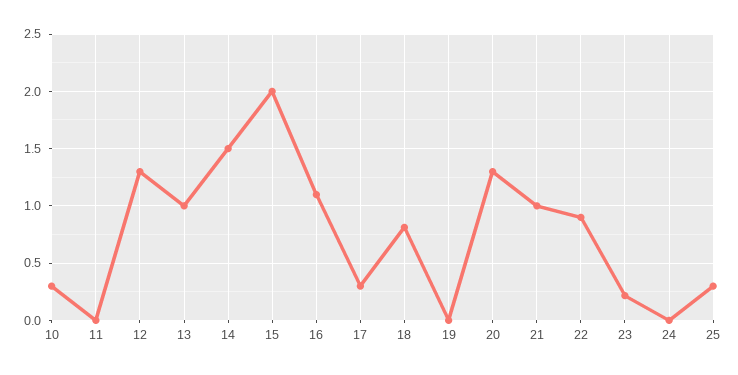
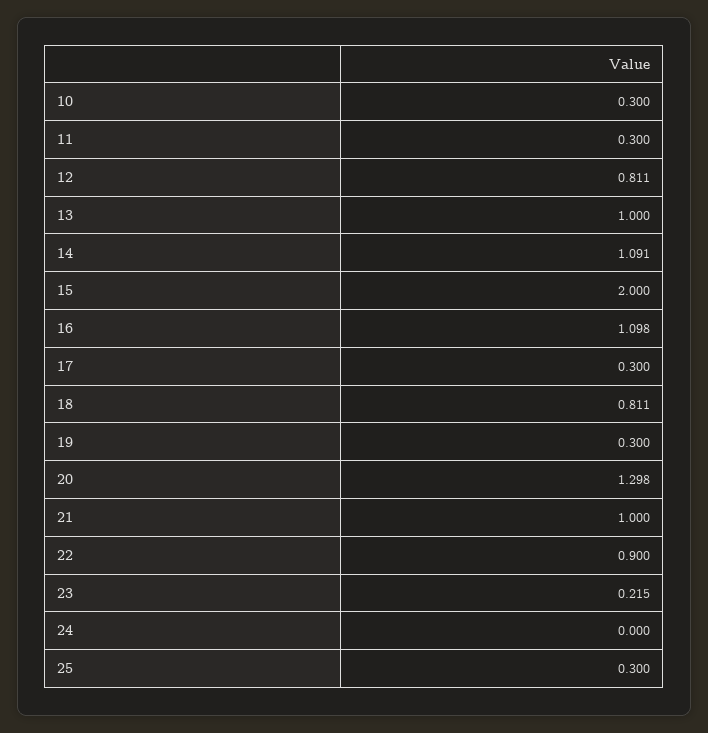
  {
    "10": 0.3,
-   "11": 0,
+   "11": 0.3,
-   "12": 1.3,
+   "12": 0.811,
    "13": 1,
-   "14": 1.5,
+   "14": 1.091,
    "15": 2,
    "16": 1.098,
    "17": 0.3,
    "18": 0.811,
-   "19": 0,
+   "19": 0.3,
    "20": 1.298,
    "21": 1,
    "22": 0.9,
    "23": 0.215,
    "24": 0,
    "25": 0.3
  }

